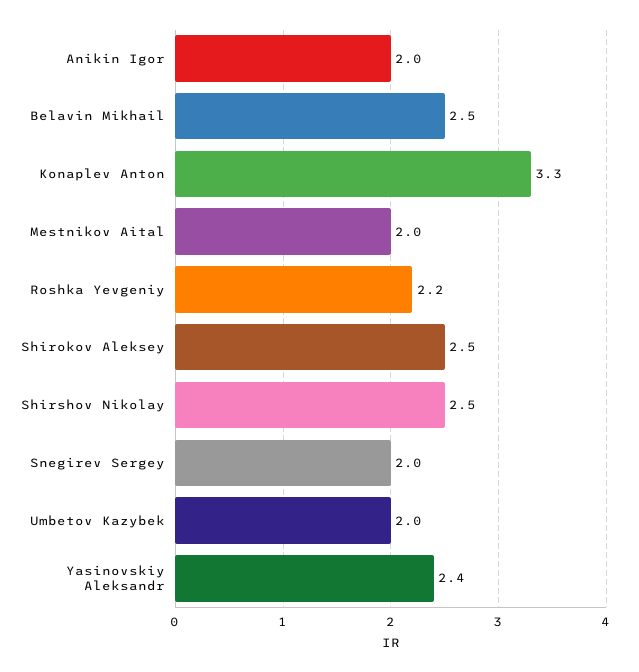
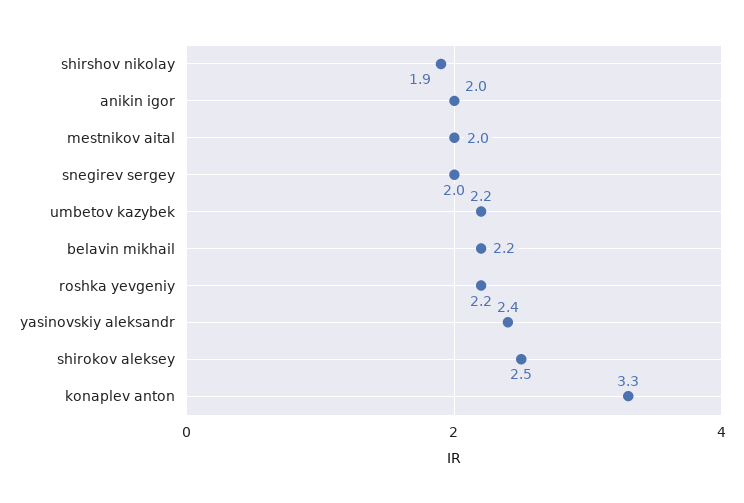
  {
    "Anikin Igor": 2,
-   "Belavin Mikhail": 2.5,
+   "Belavin Mikhail": 2.2,
    "Konaplev Anton": 3.3,
    "Mestnikov Aital": 2,
    "Roshka Yevgeniy": 2.2,
    "Shirokov Aleksey": 2.5,
-   "Shirshov Nikolay": 2.5,
+   "Shirshov Nikolay": 1.9,
    "Snegirev Sergey": 2,
-   "Umbetov Kazybek": 2,
+   "Umbetov Kazybek": 2.2,
    "Yasinovskiy Aleksandr": 2.4
  }

